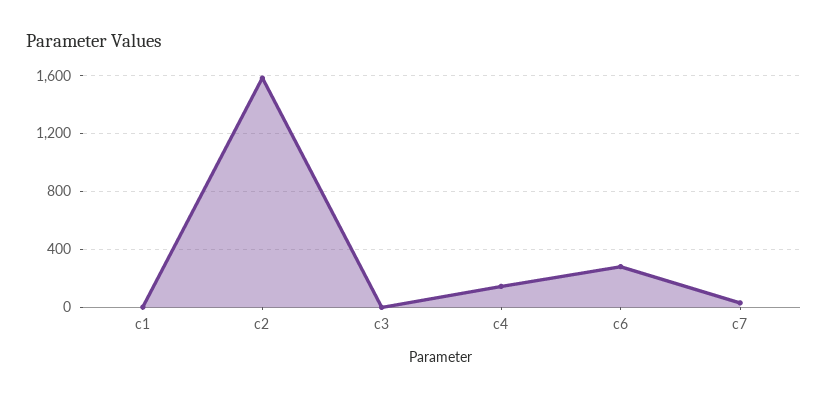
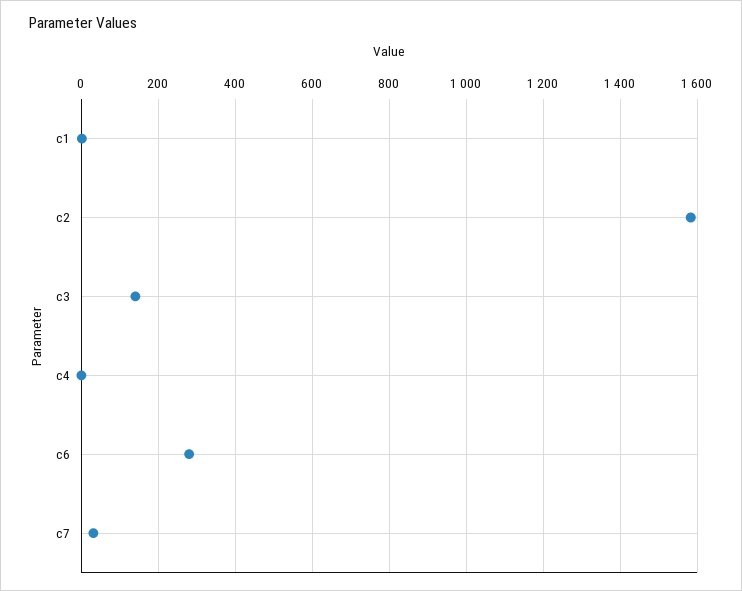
  {
    "c1": 0,
    "c2": 1580,
-   "c3": 0,
+   "c3": 140,
-   "c4": 150,
+   "c4": 0,
    "c6": 280,
    "c7": 40
  }

